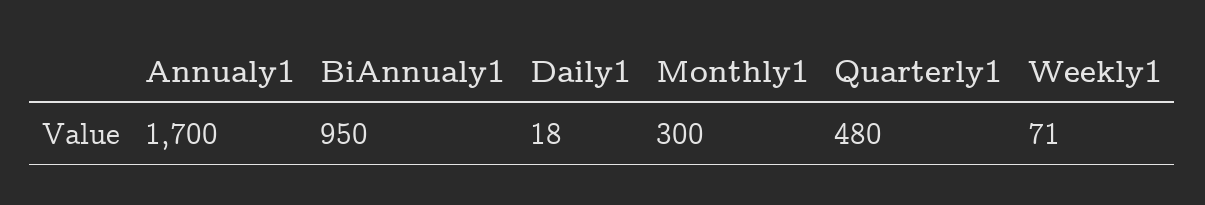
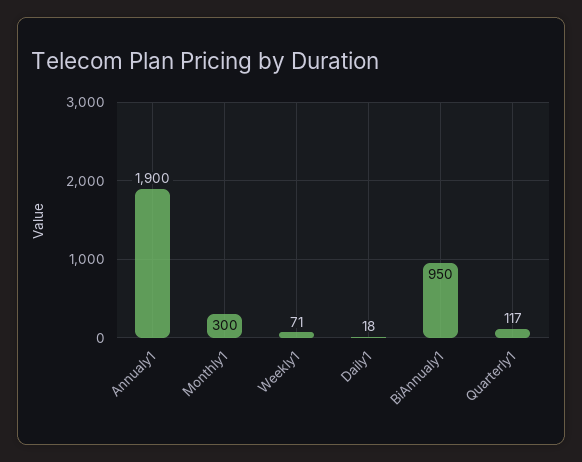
  {
-   "Annualy1": 1700,
+   "Annualy1": 1900,
    "BiAnnualy1": 950,
    "Daily1": 18,
    "Monthly1": 300,
-   "Quarterly1": 480,
+   "Quarterly1": 117,
    "Weekly1": 71
  }

